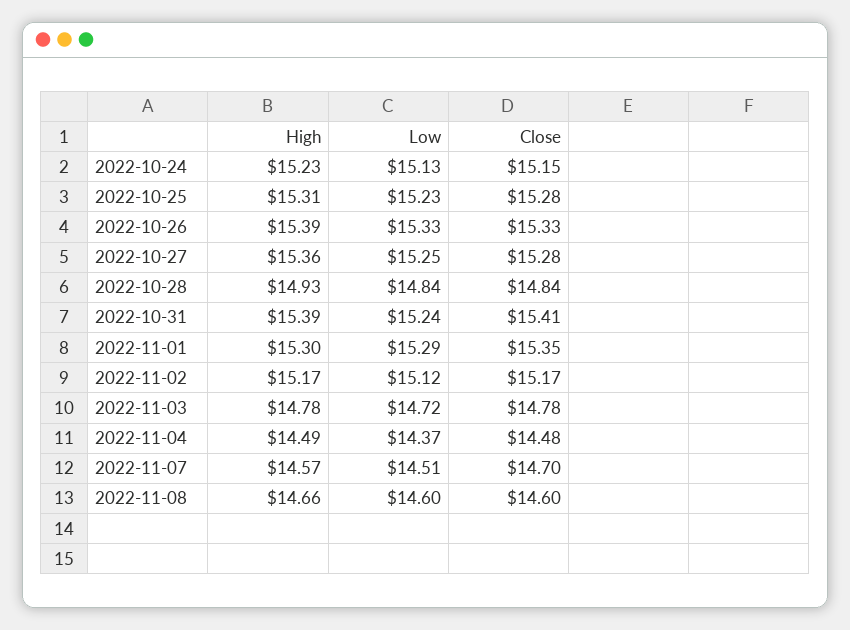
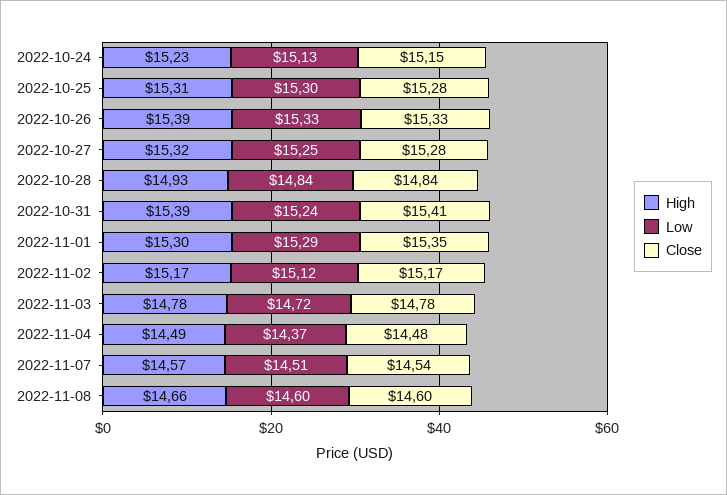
  {
    "High": {
      "2022-10-24": 15.23,
      "2022-10-25": 15.31,
      "2022-10-26": 15.39,
-     "2022-10-27": 15.36,
+     "2022-10-27": 15.32,
      "2022-10-28": 14.93,
      "2022-10-31": 15.39,
      "2022-11-01": 15.3,
      "2022-11-02": 15.17,
      "2022-11-03": 14.78,
      "2022-11-04": 14.49,
      "2022-11-07": 14.57,
      "2022-11-08": 14.66
    },
    "Low": {
      "2022-10-24": 15.13,
-     "2022-10-25": 15.23,
+     "2022-10-25": 15.3,
      "2022-10-26": 15.33,
      "2022-10-27": 15.25,
      "2022-10-28": 14.84,
      "2022-10-31": 15.24,
      "2022-11-01": 15.29,
      "2022-11-02": 15.12,
      "2022-11-03": 14.72,
      "2022-11-04": 14.37,
      "2022-11-07": 14.51,
      "2022-11-08": 14.6
    },
    "Close": {
      "2022-10-24": 15.15,
      "2022-10-25": 15.28,
      "2022-10-26": 15.33,
      "2022-10-27": 15.28,
      "2022-10-28": 14.84,
      "2022-10-31": 15.41,
      "2022-11-01": 15.35,
      "2022-11-02": 15.17,
      "2022-11-03": 14.78,
      "2022-11-04": 14.48,
-     "2022-11-07": 14.7,
+     "2022-11-07": 14.54,
      "2022-11-08": 14.6
    }
  }

